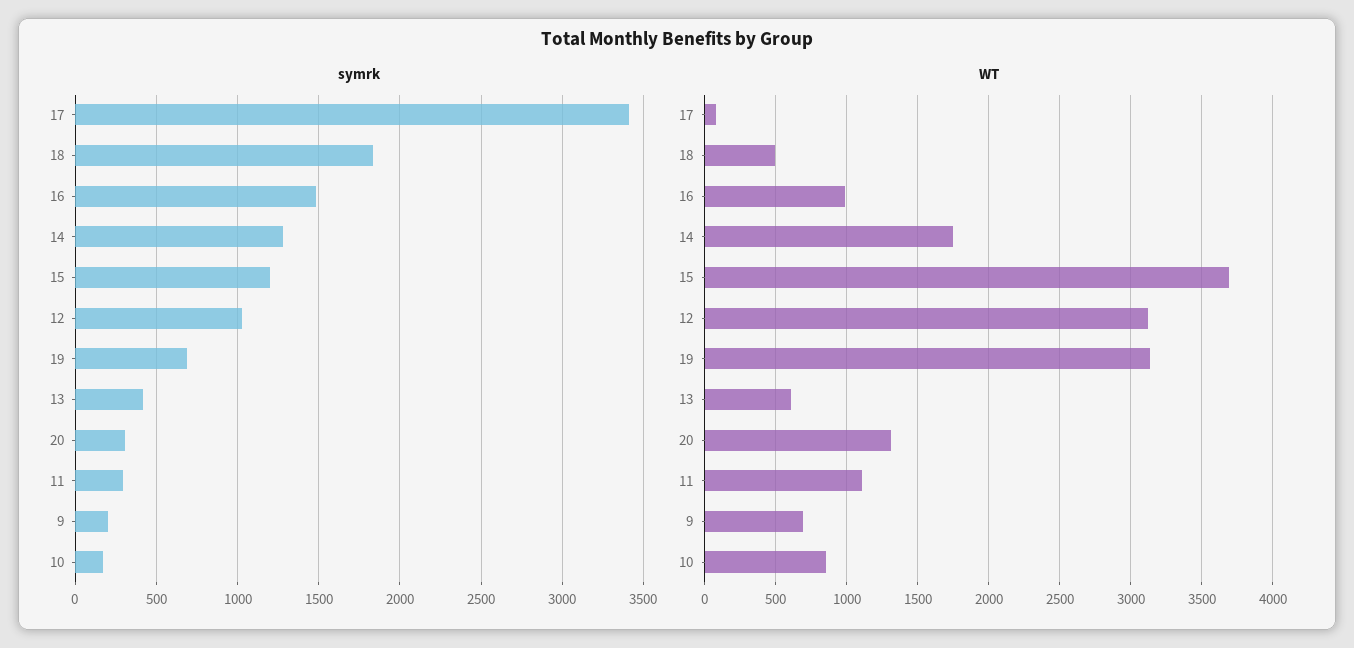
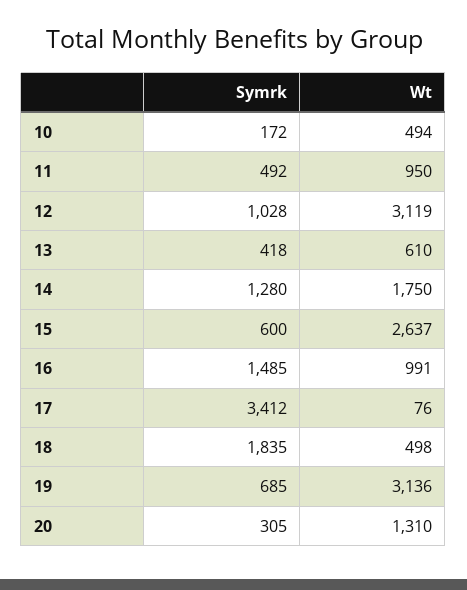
  {
    "symrk": {
      "17": 3412,
      "18": 1835,
      "16": 1485,
      "14": 1280,
-     "15": 1200,
+     "15": 600,
      "12": 1028,
      "19": 685,
      "13": 418,
      "20": 305,
-     "11": 300,
+     "11": 492,
-     "9": 200,
      "10": 172
    },
    "WT": {
      "17": 76,
      "18": 498,
      "16": 991,
      "14": 1750,
-     "15": 3700,
+     "15": 2637,
      "12": 3119,
      "19": 3136,
      "13": 610,
      "20": 1310,
-     "11": 1100,
+     "11": 950,
-     "9": 700,
-     "10": 850
+     "10": 494
    }
  }

